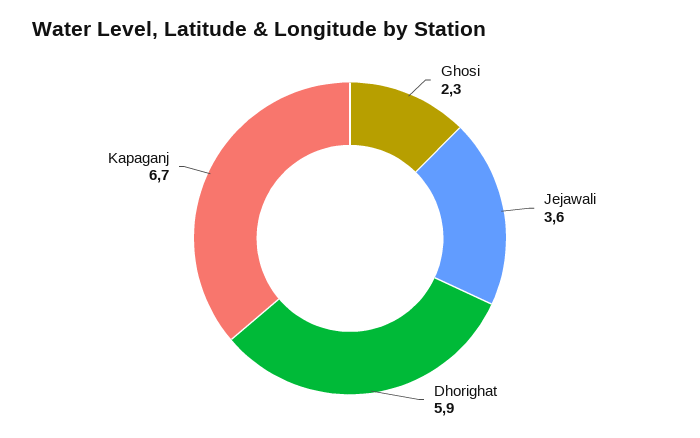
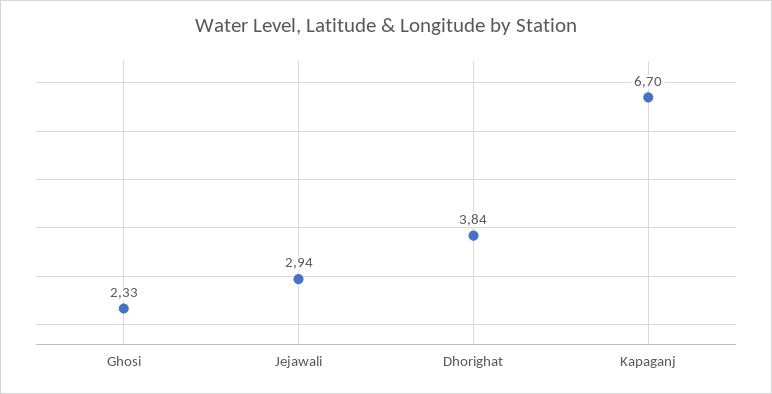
  {
    "Ghosi": 2.33,
-   "Jejawali": 3.6,
+   "Jejawali": 2.94,
-   "Dhorighat": 5.9,
+   "Dhorighat": 3.84,
    "Kapaganj": 6.7
  }

